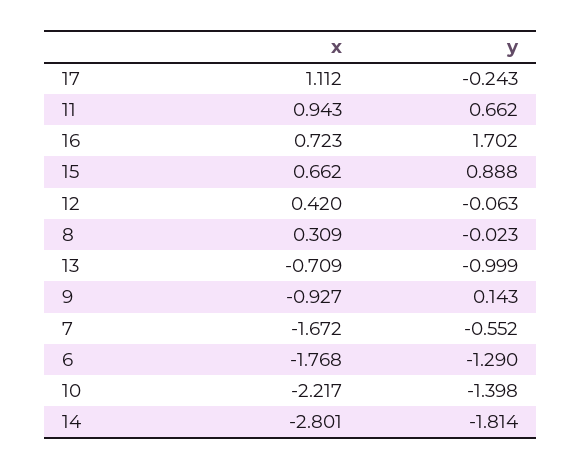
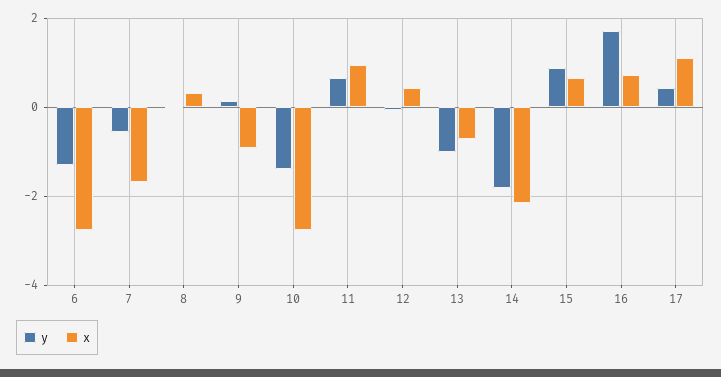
  {
    "x": {
      "17": 1.112,
      "11": 0.943,
      "16": 0.723,
      "15": 0.662,
      "12": 0.42,
      "8": 0.309,
      "13": -0.709,
      "9": -0.927,
      "7": -1.672,
-     "6": -1.768,
+     "6": -2.8,
-     "10": -2.217,
+     "10": -2.8,
-     "14": -2.801
+     "14": -2.2
    },
    "y": {
-     "17": -0.243,
+     "17": 0.4,
      "11": 0.662,
      "16": 1.702,
      "15": 0.888,
      "12": -0.063,
      "8": -0.023,
      "13": -0.999,
      "9": 0.143,
      "7": -0.552,
      "6": -1.29,
      "10": -1.398,
      "14": -1.814
    }
  }

